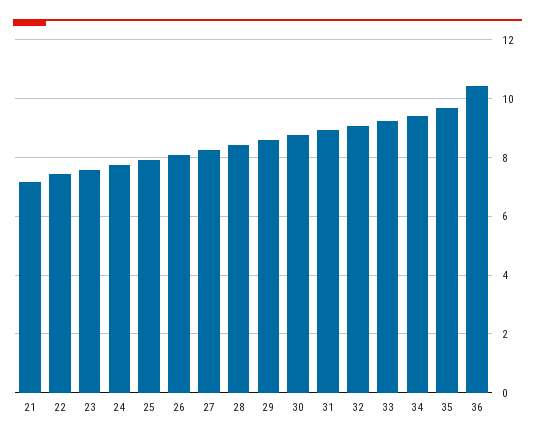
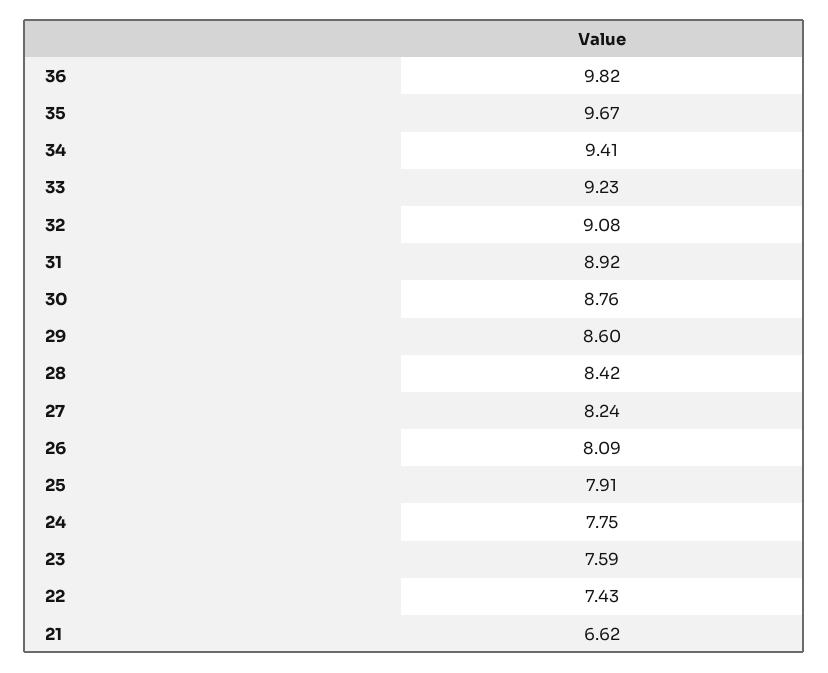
  {
-   "21": 7.25,
+   "21": 6.62,
    "22": 7.43,
    "23": 7.59,
    "24": 7.75,
    "25": 7.91,
    "26": 8.09,
    "27": 8.24,
    "28": 8.42,
    "29": 8.6,
    "30": 8.76,
    "31": 8.92,
    "32": 9.08,
    "33": 9.23,
    "34": 9.41,
    "35": 9.67,
-   "36": 10.5
+   "36": 9.82
  }

